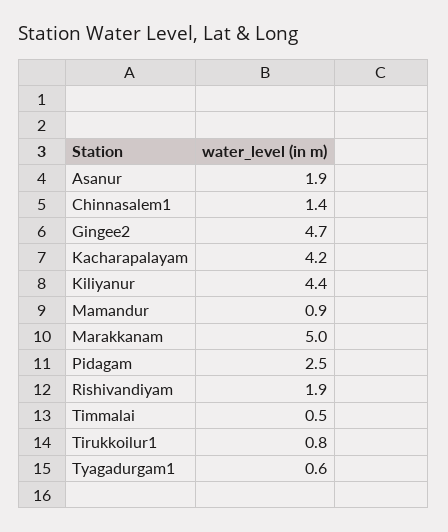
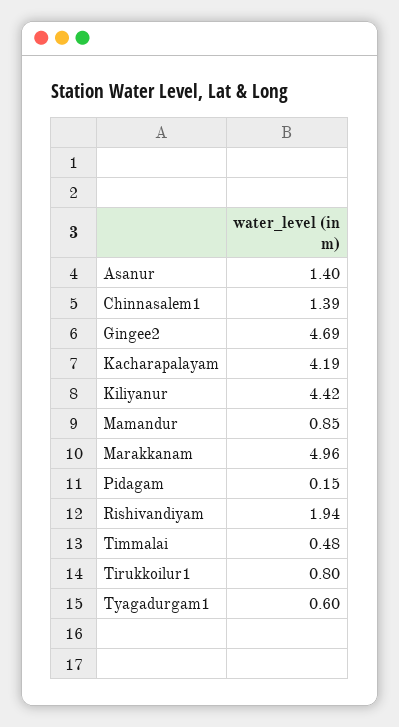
  {
-   "Asanur": 1.9,
+   "Asanur": 1.4,
    "Chinnasalem1": 1.39,
    "Gingee2": 4.69,
    "Kacharapalayam": 4.19,
    "Kiliyanur": 4.42,
    "Mamandur": 0.85,
    "Marakkanam": 4.96,
-   "Pidagam": 2.5,
+   "Pidagam": 0.15,
    "Rishivandiyam": 1.94,
    "Timmalai": 0.48,
    "Tirukkoilur1": 0.8,
    "Tyagadurgam1": 0.6
  }

